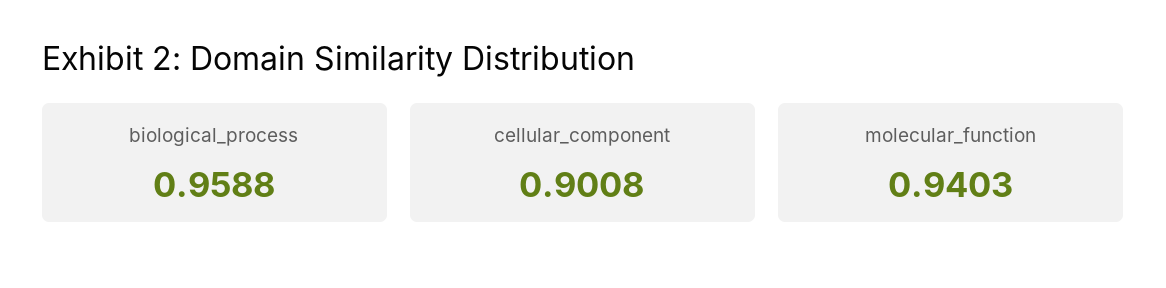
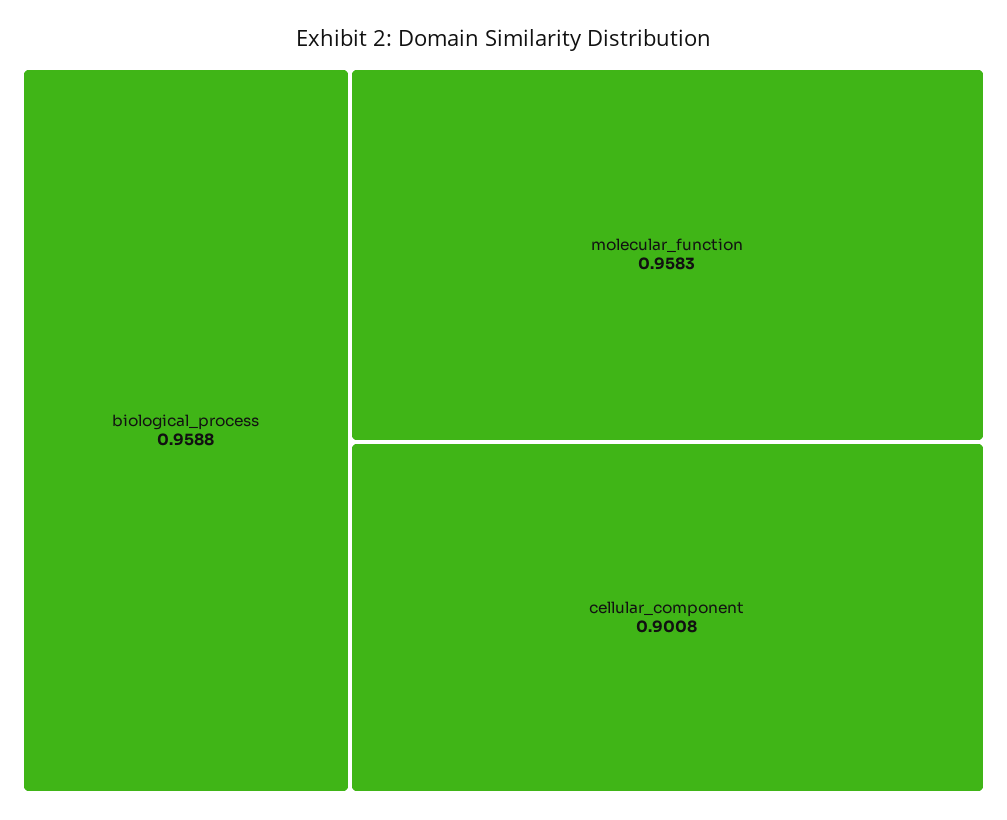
  {
    "biological_process": 0.9588,
    "cellular_component": 0.9008,
-   "molecular_function": 0.9403
+   "molecular_function": 0.9583
  }

